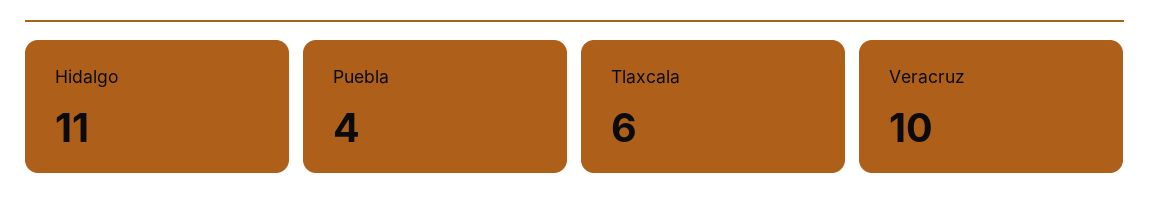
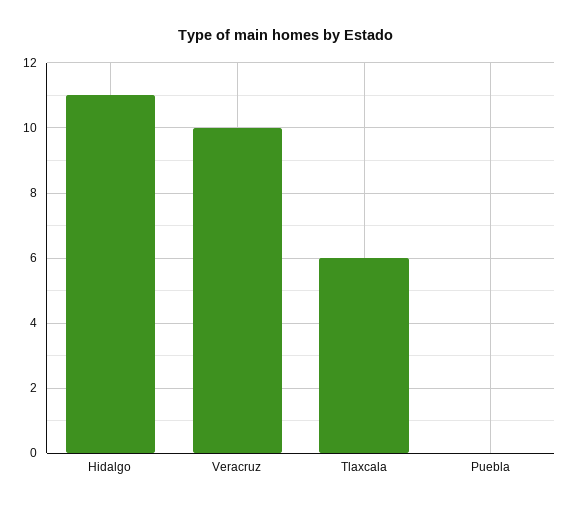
  {
    "Hidalgo": 11,
-   "Puebla": 4,
+   "Puebla": 0,
    "Tlaxcala": 6,
    "Veracruz": 10
  }

